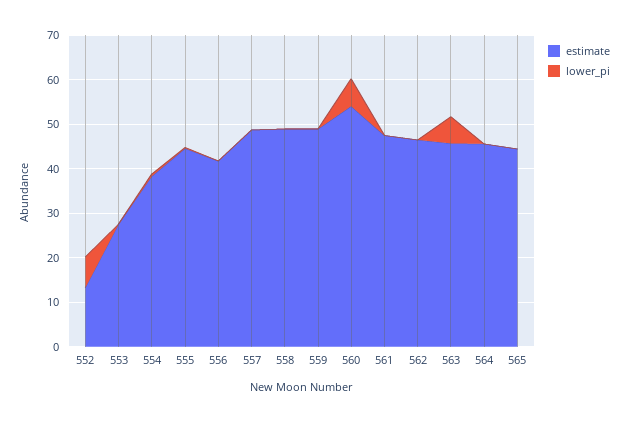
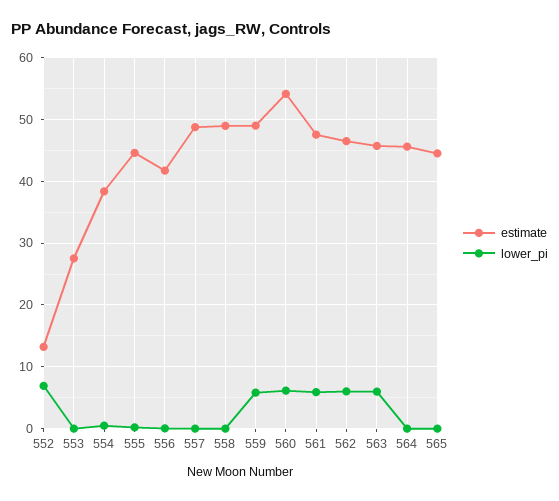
  {
    "estimate": {
      "552": 13,
      "553": 28,
      "554": 38,
      "555": 45,
      "556": 42,
      "557": 49,
      "558": 49,
      "559": 49,
      "560": 54,
      "561": 48,
      "562": 46,
      "563": 46,
      "564": 46,
      "565": 45
    },
    "lower_pi": {
      "552": 7,
      "553": 0,
      "554": 1,
      "555": 0,
      "556": 0,
      "557": 0,
      "558": 0,
-     "559": 0,
+     "559": 6,
      "560": 6,
-     "561": 0,
+     "561": 6,
-     "562": 0,
+     "562": 6,
      "563": 6,
      "564": 0,
      "565": 0
    }
  }

